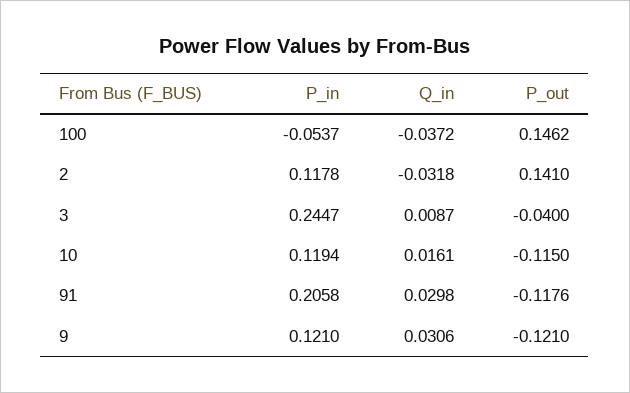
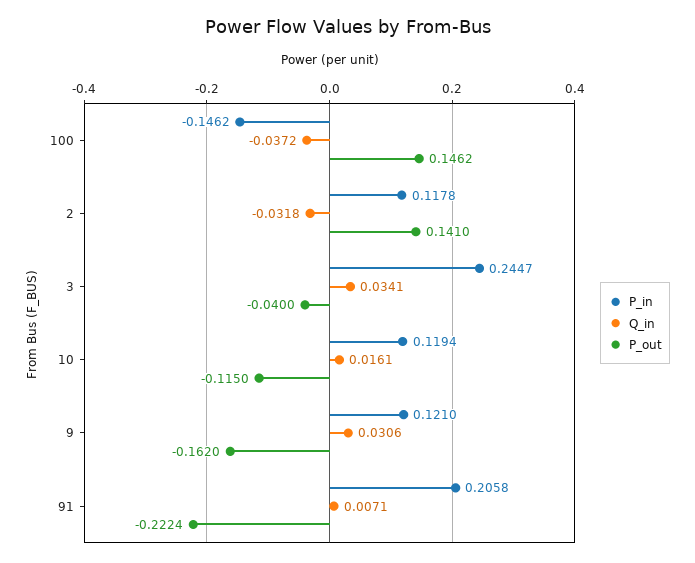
  {
    "P_in": {
-     "100": -0.0537,
+     "100": -0.1462,
      "2": 0.1178,
      "3": 0.2447,
      "10": 0.1194,
      "91": 0.2058,
      "9": 0.121
    },
    "Q_in": {
      "100": -0.0372,
      "2": -0.0318,
-     "3": 0.0087,
+     "3": 0.0341,
      "10": 0.0161,
-     "91": 0.0298,
+     "91": 0.0071,
      "9": 0.0306
    },
    "P_out": {
      "100": 0.1462,
      "2": 0.141,
      "3": -0.04,
      "10": -0.115,
-     "91": -0.1176,
+     "91": -0.2224,
-     "9": -0.121
+     "9": -0.162
    }
  }

